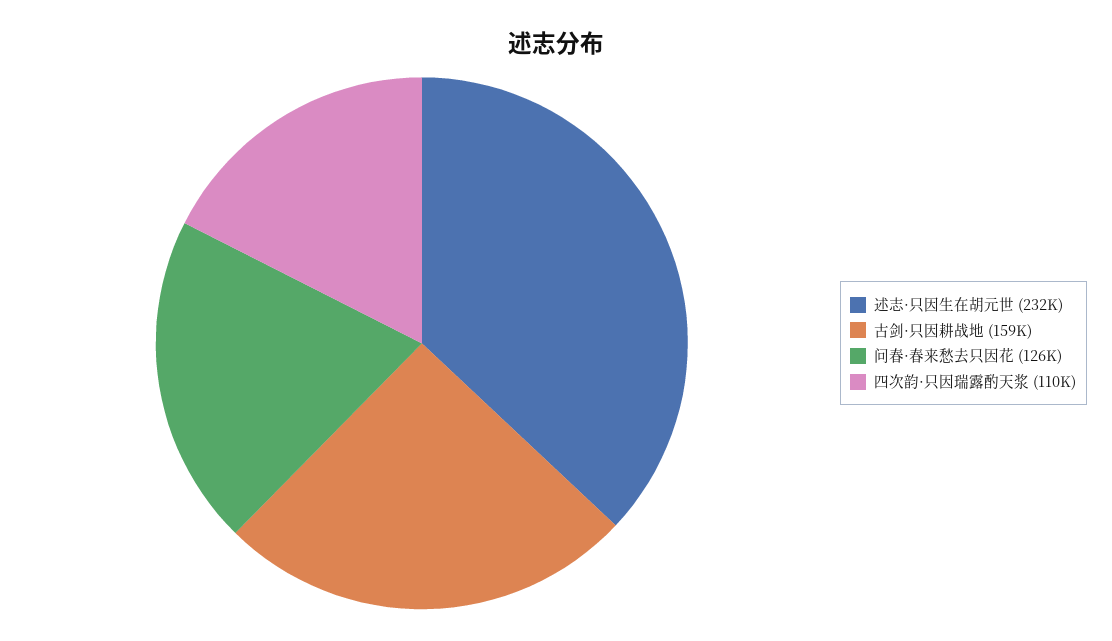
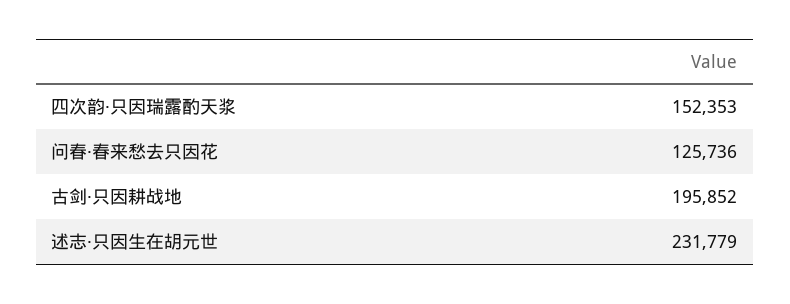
  {
    "述志·只因生在胡元世": 231779,
-   "古剑·只因耕战地": 159000,
+   "古剑·只因耕战地": 195852,
    "问春·春来愁去只因花": 125736,
-   "四次韵·只因瑞露酌天浆": 110000
+   "四次韵·只因瑞露酌天浆": 152353
  }

